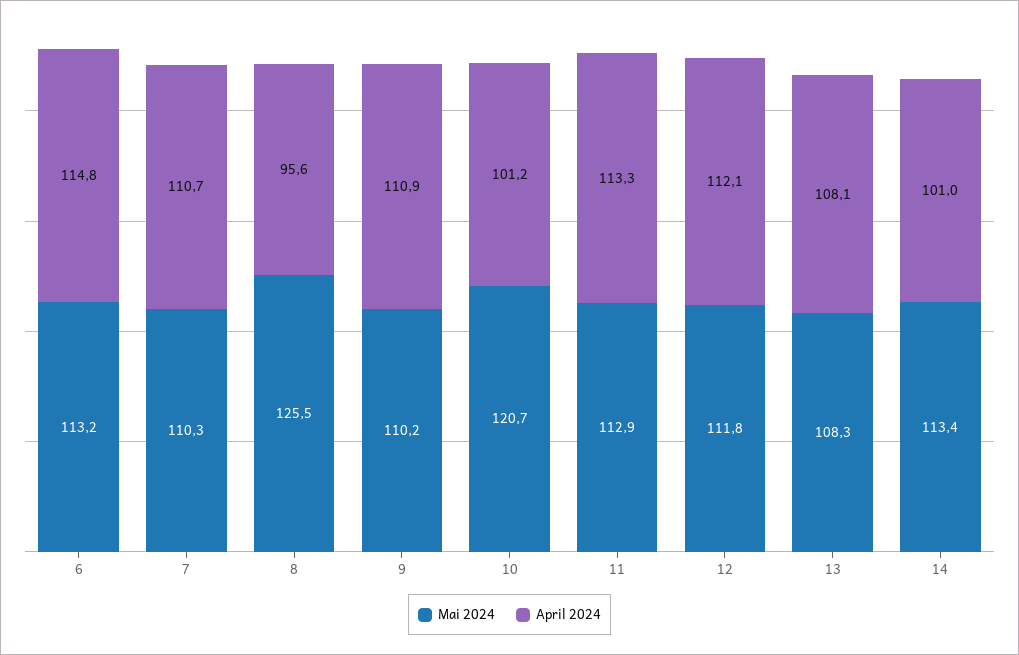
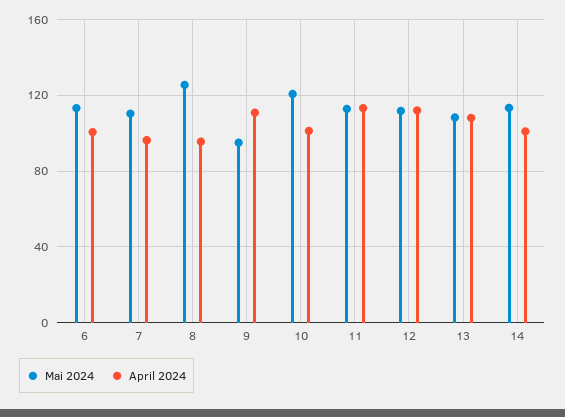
  {
    "Mai 2024": {
      "6": 113.2,
      "7": 110.3,
      "8": 125.5,
-     "9": 110.2,
+     "9": 95,
      "10": 120.7,
      "11": 112.9,
      "12": 111.8,
      "13": 108.3,
      "14": 113.4
    },
    "April 2024": {
-     "6": 114.8,
+     "6": 100,
-     "7": 110.7,
+     "7": 95,
      "8": 95.6,
      "9": 110.9,
      "10": 101.2,
      "11": 113.3,
      "12": 112.1,
      "13": 108.1,
      "14": 101
    }
  }

